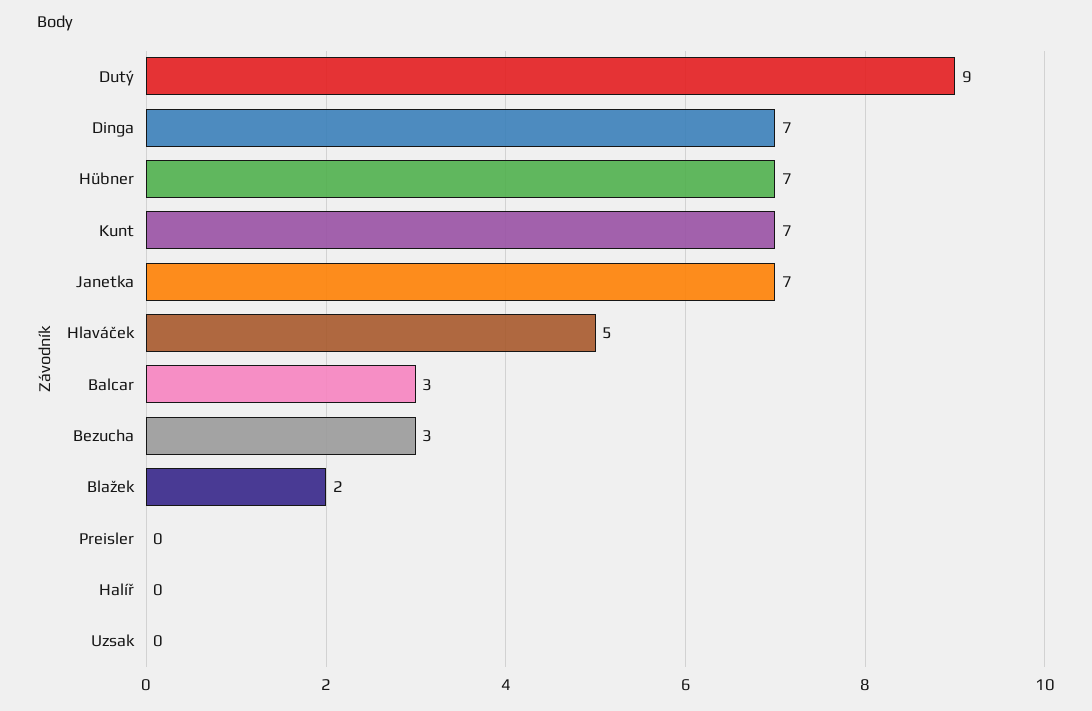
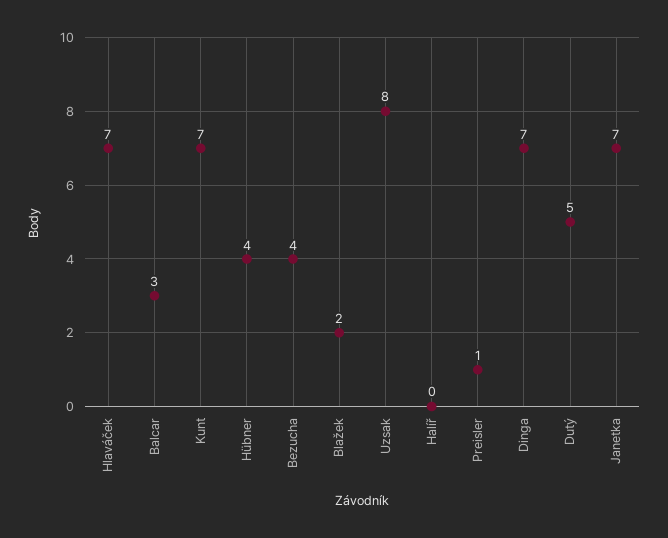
  {
-   "Dutý": 9,
+   "Dutý": 5,
    "Dinga": 7,
-   "Hübner": 7,
+   "Hübner": 4,
    "Kunt": 7,
    "Janetka": 7,
-   "Hlaváček": 5,
+   "Hlaváček": 7,
    "Balcar": 3,
-   "Bezucha": 3,
+   "Bezucha": 4,
    "Blažek": 2,
-   "Preisler": 0,
+   "Preisler": 1,
    "Halíř": 0,
-   "Uzsak": 0
+   "Uzsak": 8
  }

